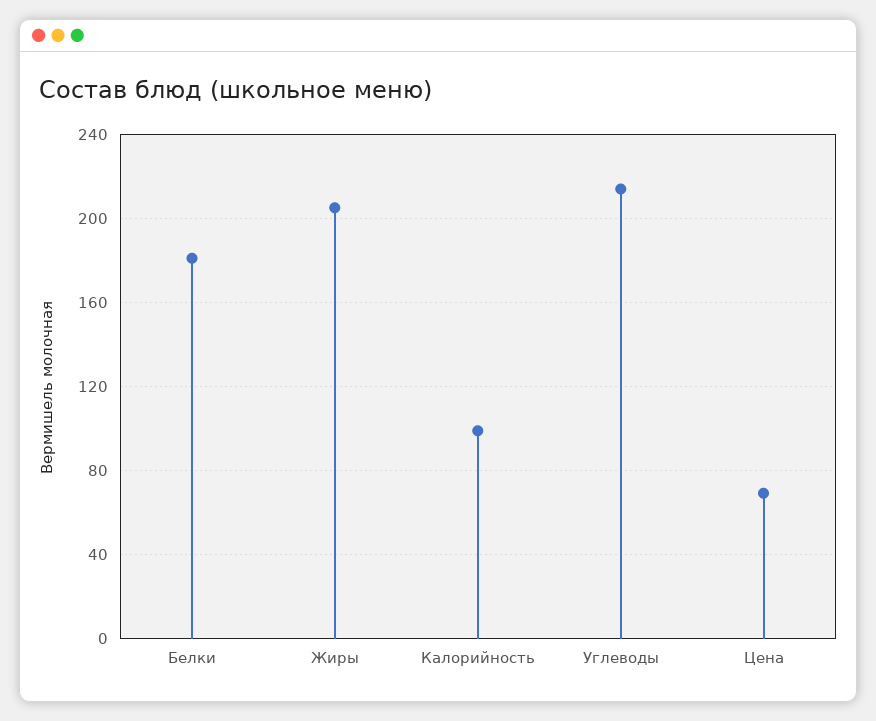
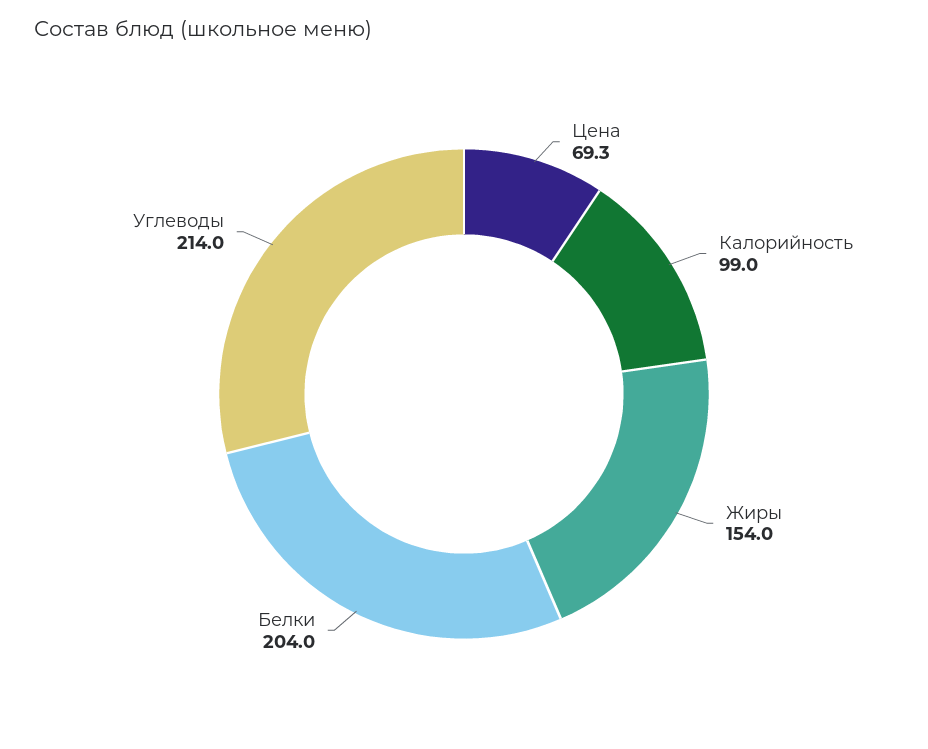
  {
-   "Белки": 180,
+   "Белки": 204,
-   "Жиры": 205,
+   "Жиры": 154,
    "Калорийность": 99,
    "Углеводы": 214,
    "Цена": 69.3
  }

